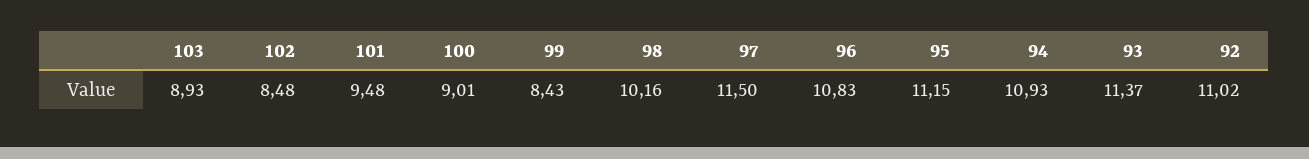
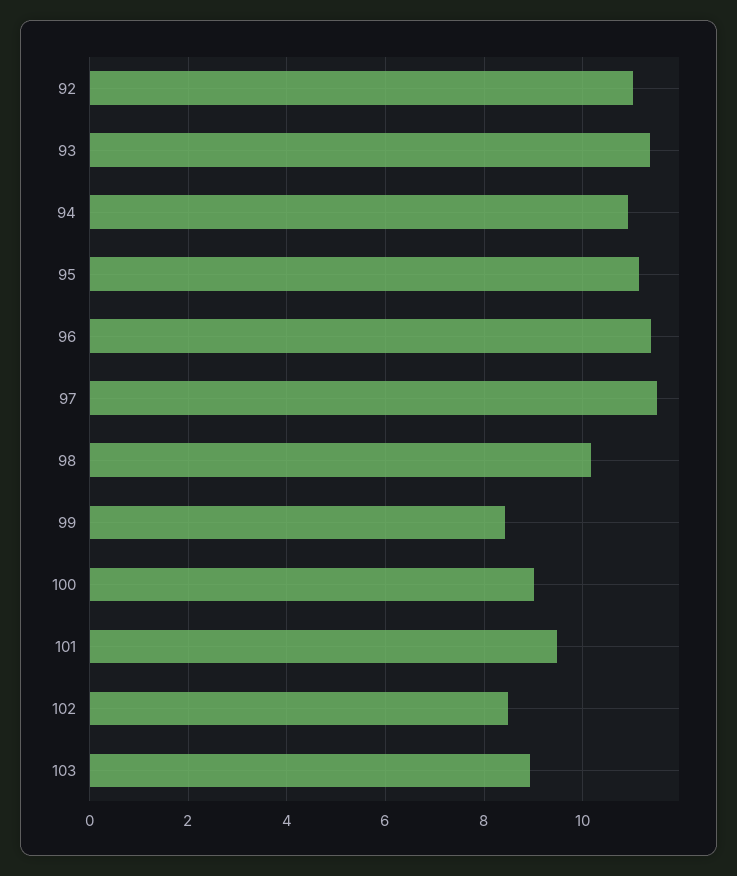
  {
    "103": 8.93,
    "102": 8.48,
    "101": 9.48,
    "100": 9.01,
    "99": 8.43,
    "98": 10.16,
    "97": 11.5,
-   "96": 10.83,
+   "96": 11.4,
    "95": 11.15,
    "94": 10.93,
    "93": 11.37,
    "92": 11.02
  }

